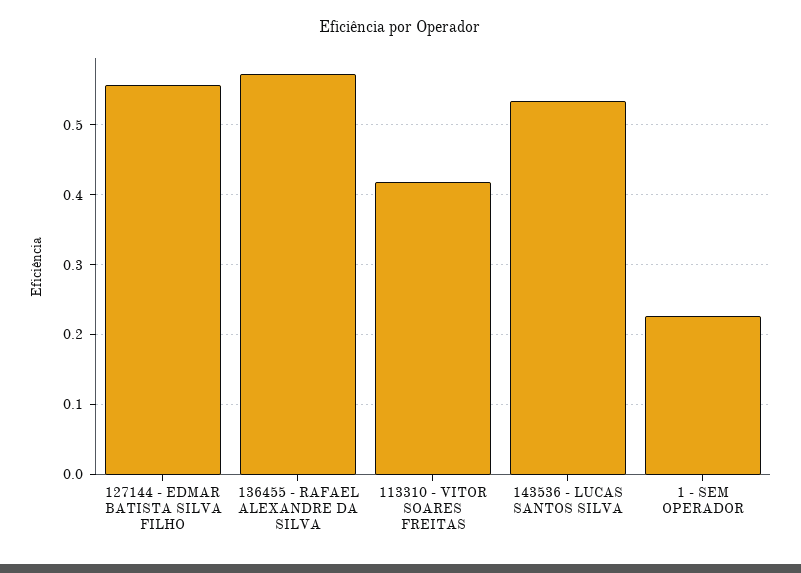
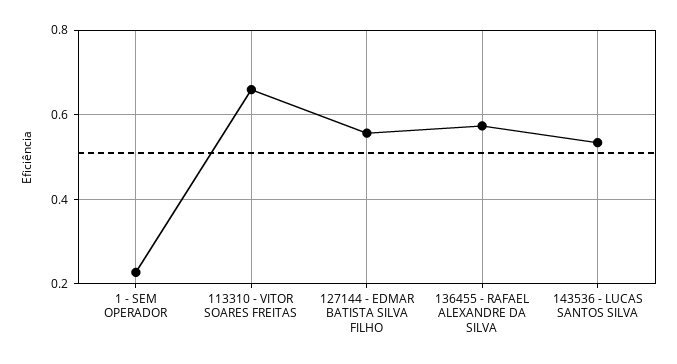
  {
    "127144 - EDMAR BATISTA SILVA FILHO": 0.56,
    "136455 - RAFAEL ALEXANDRE DA SILVA": 0.57,
-   "113310 - VITOR SOARES FREITAS": 0.42,
+   "113310 - VITOR SOARES FREITAS": 0.66,
    "143536 - LUCAS SANTOS SILVA": 0.53,
    "1 - SEM OPERADOR": 0.23
  }

